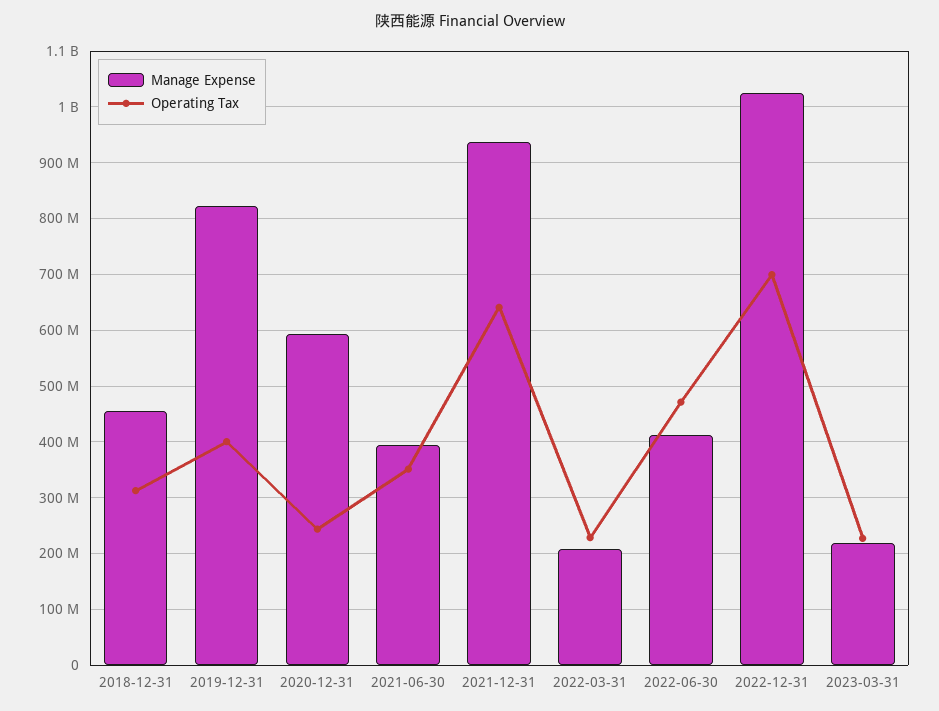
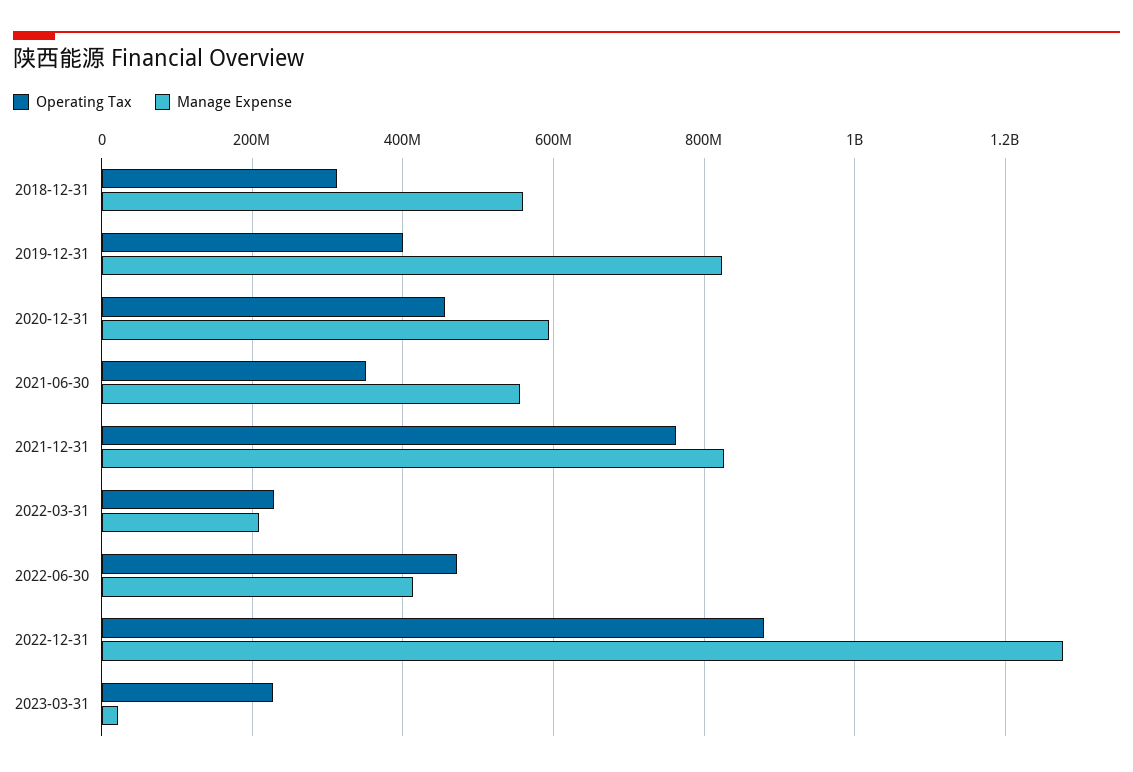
  {
    "Manage Expense": {
-     "2018-12-31": 460000000,
+     "2018-12-31": 560000000,
      "2019-12-31": 820000000,
      "2020-12-31": 600000000,
-     "2021-06-30": 400000000,
+     "2021-06-30": 560000000,
-     "2021-12-31": 940000000,
+     "2021-12-31": 820000000,
      "2022-03-31": 200000000,
      "2022-06-30": 420000000,
-     "2022-12-31": 1020000000,
+     "2022-12-31": 1280000000,
-     "2023-03-31": 220000000
+     "2023-03-31": 20000000
    },
    "Operating Tax": {
      "2018-12-31": 320000000,
      "2019-12-31": 400000000,
-     "2020-12-31": 240000000,
+     "2020-12-31": 460000000,
      "2021-06-30": 360000000,
-     "2021-12-31": 640000000,
+     "2021-12-31": 760000000,
      "2022-03-31": 220000000,
      "2022-06-30": 480000000,
-     "2022-12-31": 700000000,
+     "2022-12-31": 880000000,
      "2023-03-31": 220000000
    }
  }

